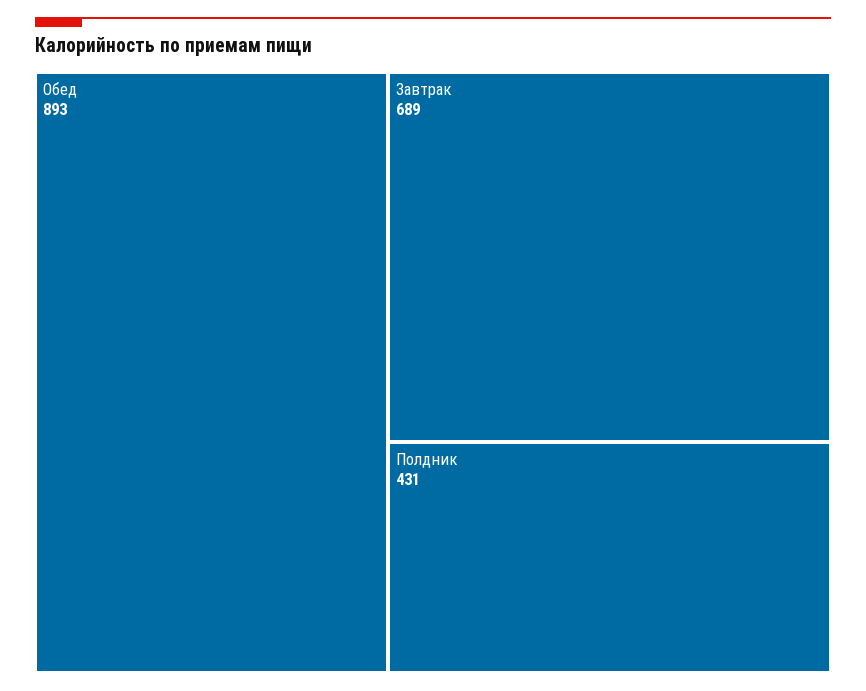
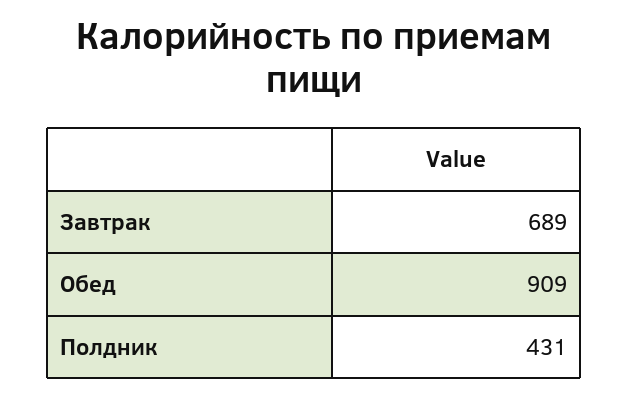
  {
-   "Обед": 893,
+   "Обед": 909,
    "Завтрак": 689,
    "Полдник": 431
  }

